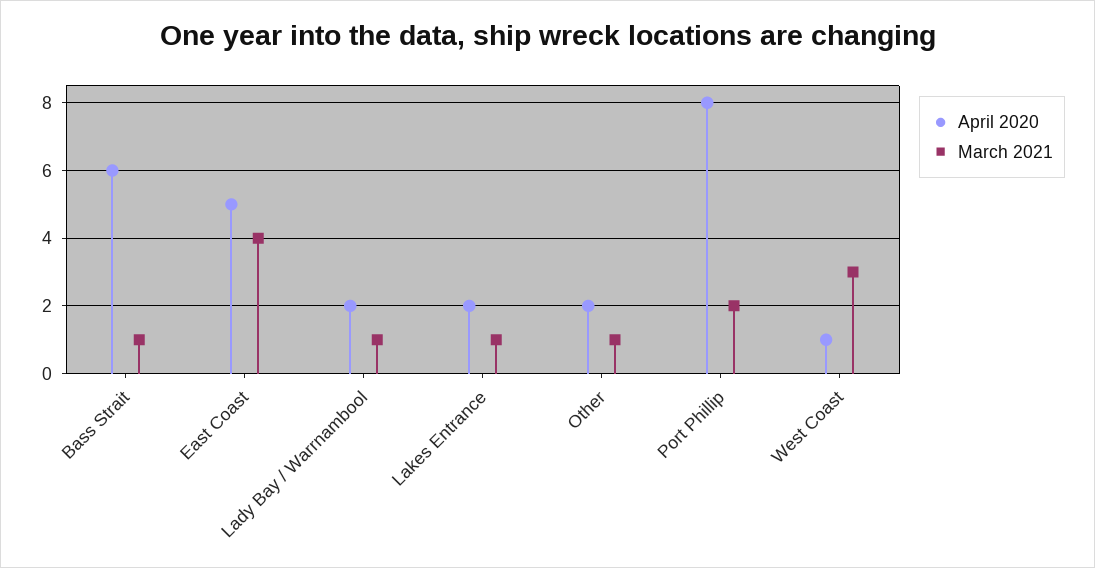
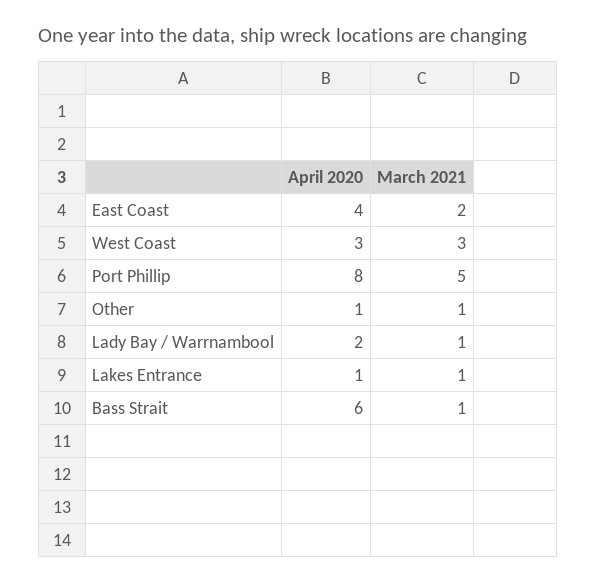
  {
    "April 2020": {
      "Bass Strait": 6,
-     "East Coast": 5,
+     "East Coast": 4,
      "Lady Bay / Warrnambool": 2,
-     "Lakes Entrance": 2,
+     "Lakes Entrance": 1,
-     "Other": 2,
+     "Other": 1,
      "Port Phillip": 8,
-     "West Coast": 1
+     "West Coast": 3
    },
    "March 2021": {
      "Bass Strait": 1,
-     "East Coast": 4,
+     "East Coast": 2,
      "Lady Bay / Warrnambool": 1,
      "Lakes Entrance": 1,
      "Other": 1,
-     "Port Phillip": 2,
+     "Port Phillip": 5,
      "West Coast": 3
    }
  }

